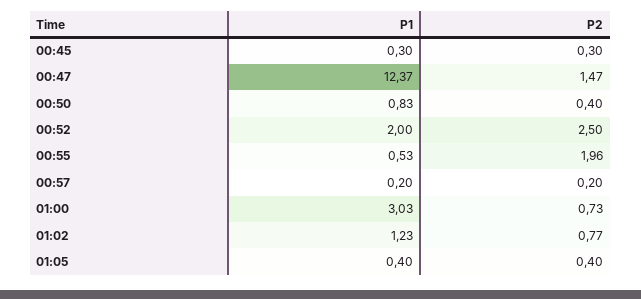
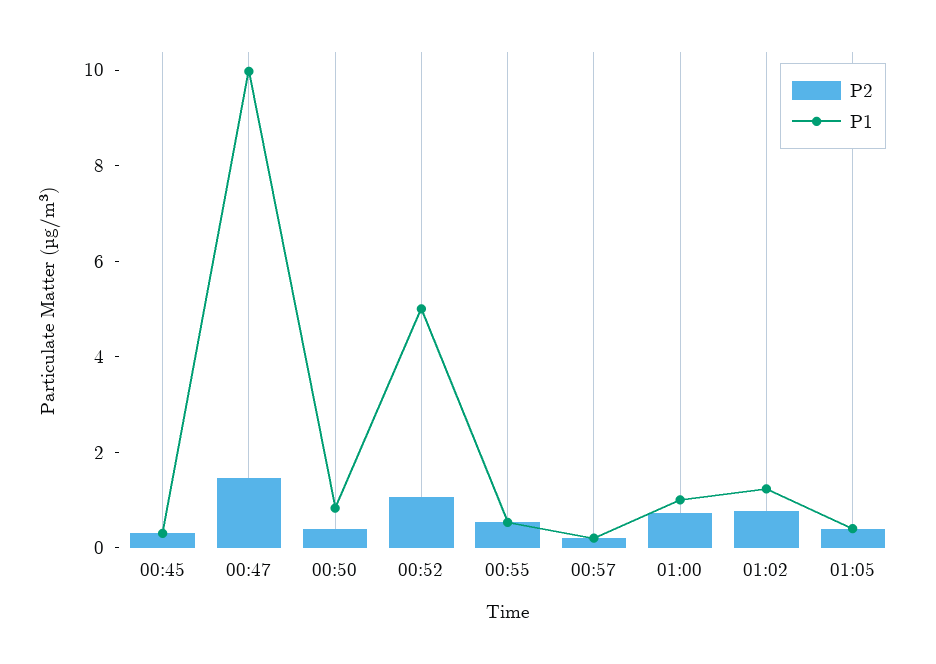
  {
    "P1": {
      "00:45": 0.3,
-     "00:47": 12.37,
+     "00:47": 10,
      "00:50": 0.83,
-     "00:52": 2,
+     "00:52": 5,
      "00:55": 0.53,
      "00:57": 0.2,
-     "01:00": 3.03,
+     "01:00": 1,
      "01:02": 1.23,
      "01:05": 0.4
    },
    "P2": {
      "00:45": 0.3,
      "00:47": 1.47,
      "00:50": 0.4,
-     "00:52": 2.5,
+     "00:52": 1,
-     "00:55": 1.96,
+     "00:55": 0.5,
      "00:57": 0.2,
      "01:00": 0.73,
      "01:02": 0.77,
      "01:05": 0.4
    }
  }

